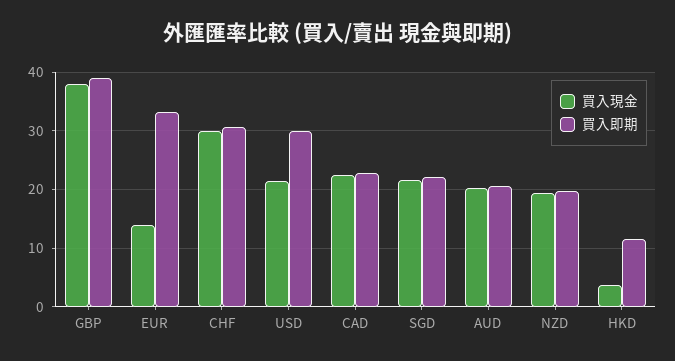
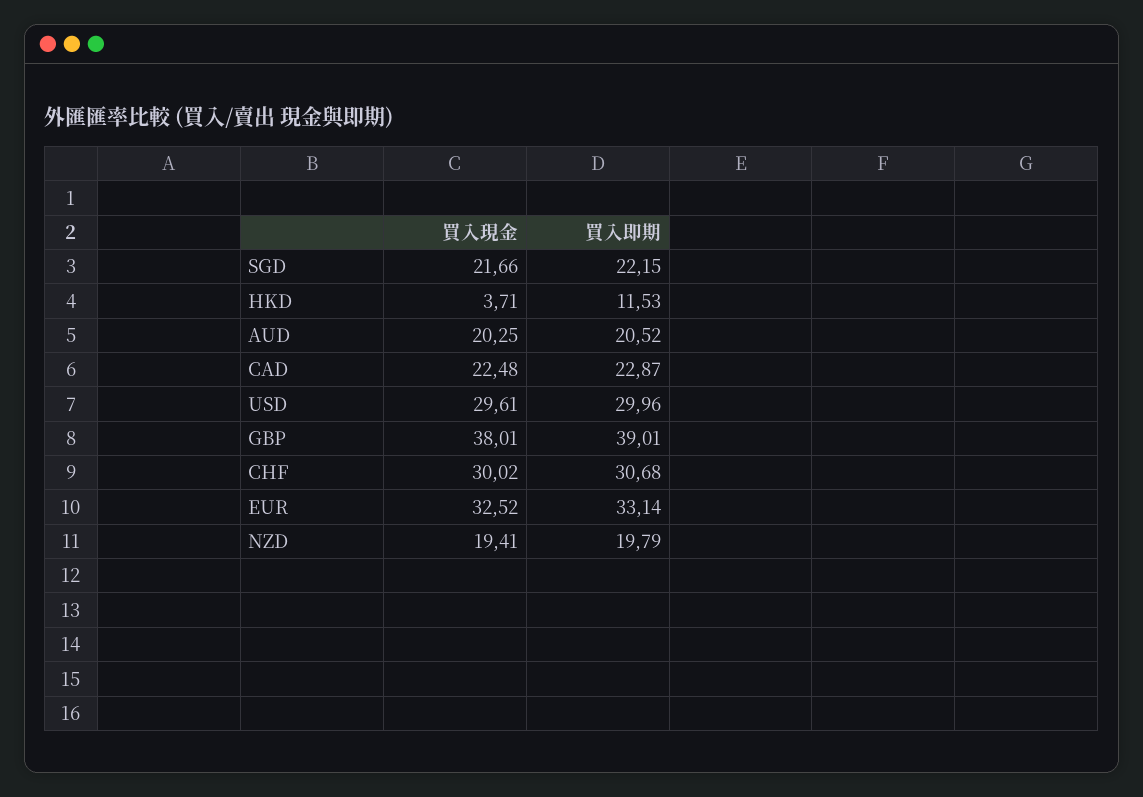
  {
    "買入現金": {
      "GBP": 38.01,
-     "EUR": 14,
+     "EUR": 32.52,
      "CHF": 30.02,
-     "USD": 22,
+     "USD": 29.61,
      "CAD": 22.48,
      "SGD": 21.66,
      "AUD": 20.25,
      "NZD": 19.41,
      "HKD": 3.71
    },
    "買入即期": {
      "GBP": 39.01,
      "EUR": 33.14,
      "CHF": 30.68,
      "USD": 29.96,
      "CAD": 22.87,
      "SGD": 22.15,
      "AUD": 20.52,
      "NZD": 19.79,
      "HKD": 11.53
    }
  }

